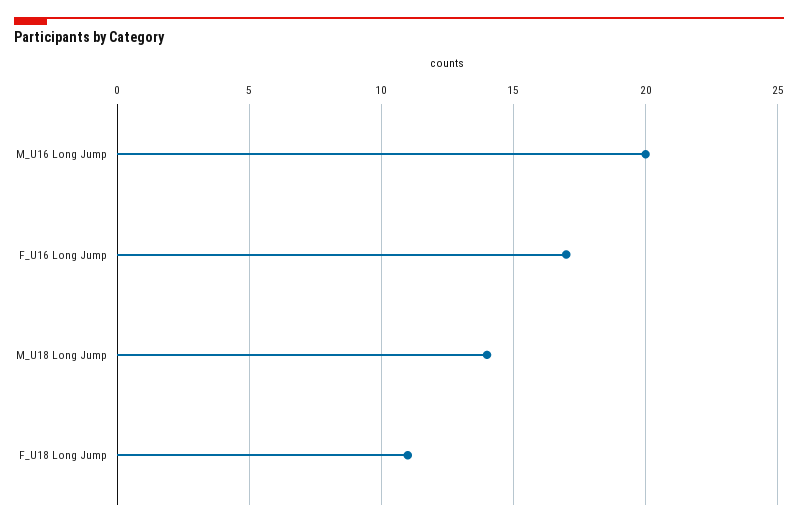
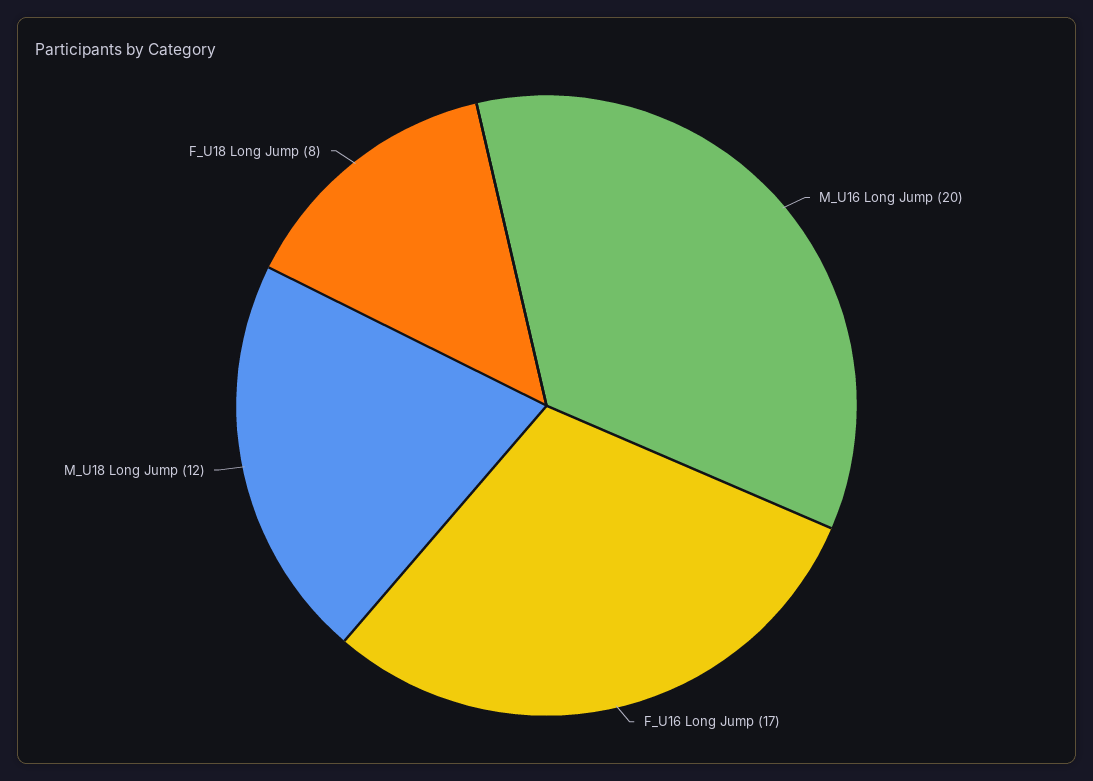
  {
    "M_U16 Long Jump": 20,
    "F_U16 Long Jump": 17,
-   "M_U18 Long Jump": 14,
+   "M_U18 Long Jump": 12,
-   "F_U18 Long Jump": 11
+   "F_U18 Long Jump": 8
  }

